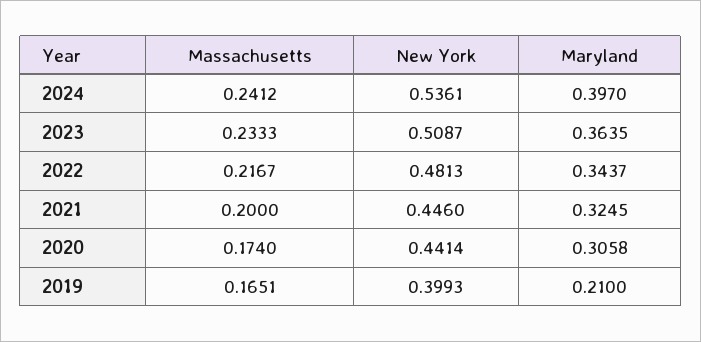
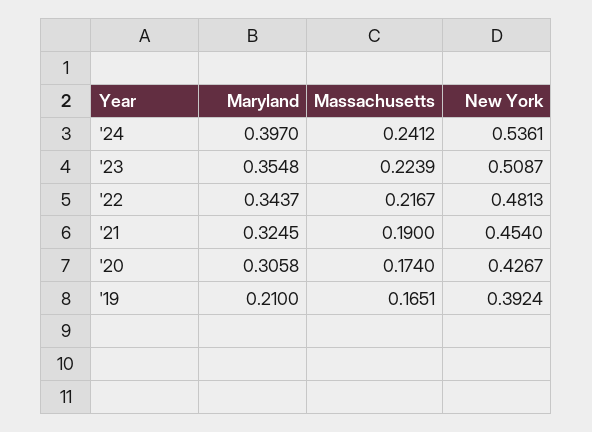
  {
    "Massachusetts": {
      "2024": 0.2412,
-     "2023": 0.2333,
+     "2023": 0.2239,
      "2022": 0.2167,
-     "2021": 0.2,
+     "2021": 0.19,
      "2020": 0.174,
      "2019": 0.1651
    },
    "New York": {
      "2024": 0.5361,
      "2023": 0.5087,
      "2022": 0.4813,
-     "2021": 0.446,
+     "2021": 0.454,
-     "2020": 0.4414,
+     "2020": 0.4267,
-     "2019": 0.3993
+     "2019": 0.3924
    },
    "Maryland": {
      "2024": 0.397,
-     "2023": 0.3635,
+     "2023": 0.3548,
      "2022": 0.3437,
      "2021": 0.3245,
      "2020": 0.3058,
      "2019": 0.21
    }
  }

